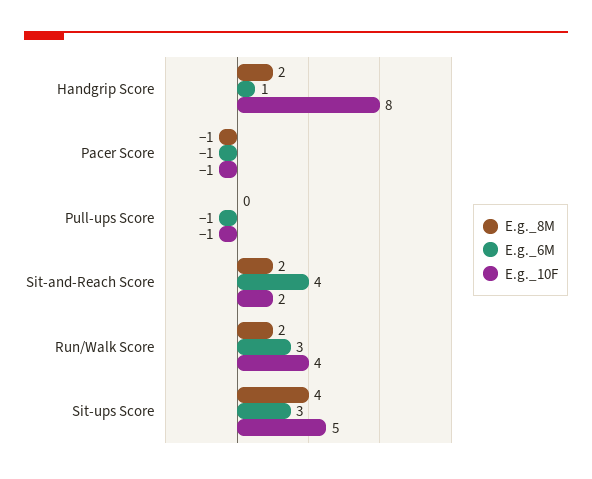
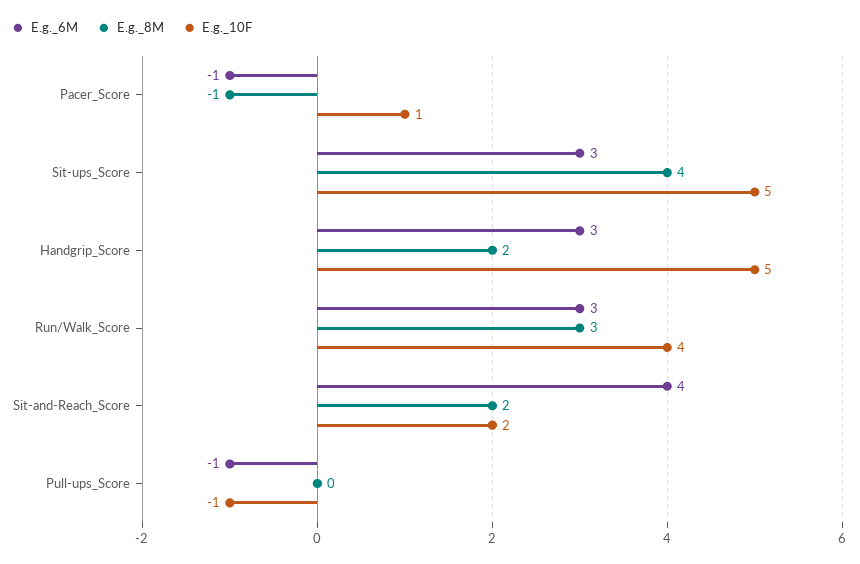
  {
    "E.g._8M": {
      "Handgrip Score": 2,
      "Pacer Score": -1,
      "Pull-ups Score": 0,
      "Sit-and-Reach Score": 2,
-     "Run/Walk Score": 2,
+     "Run/Walk Score": 3,
      "Sit-ups Score": 4
    },
    "E.g._6M": {
-     "Handgrip Score": 1,
+     "Handgrip Score": 3,
      "Pacer Score": -1,
      "Pull-ups Score": -1,
      "Sit-and-Reach Score": 4,
      "Run/Walk Score": 3,
      "Sit-ups Score": 3
    },
    "E.g._10F": {
-     "Handgrip Score": 8,
+     "Handgrip Score": 5,
-     "Pacer Score": -1,
+     "Pacer Score": 1,
      "Pull-ups Score": -1,
      "Sit-and-Reach Score": 2,
      "Run/Walk Score": 4,
      "Sit-ups Score": 5
    }
  }

